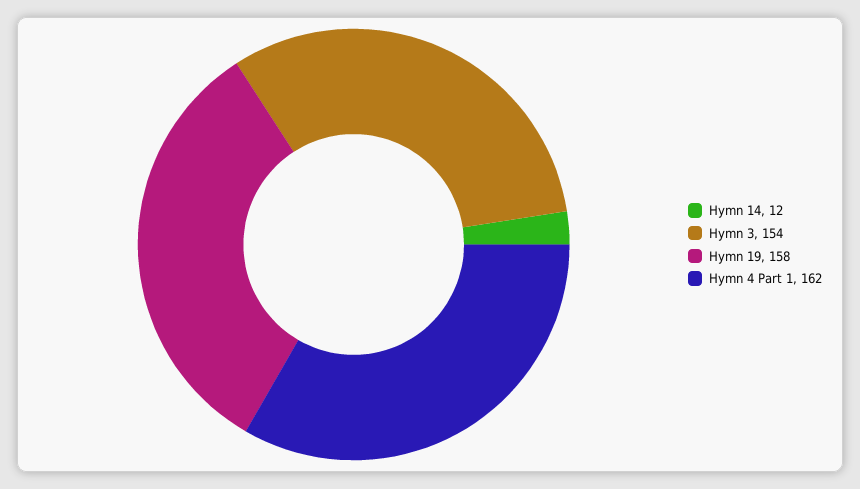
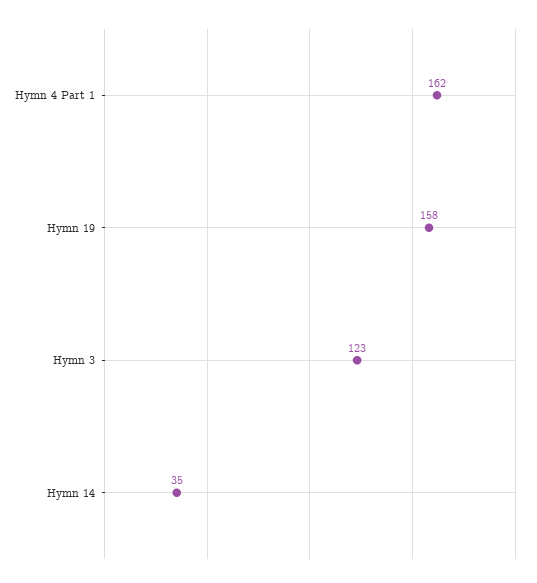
  {
-   "Hymn 14": 12,
+   "Hymn 14": 35,
-   "Hymn 3": 154,
+   "Hymn 3": 123,
    "Hymn 19": 158,
    "Hymn 4 Part 1": 162
  }

